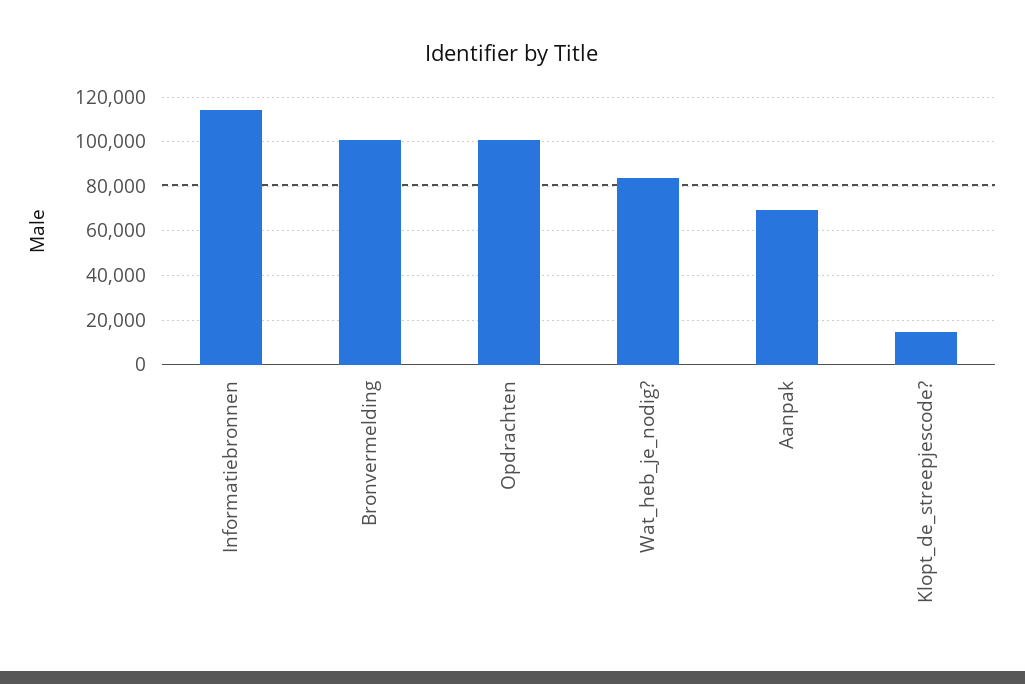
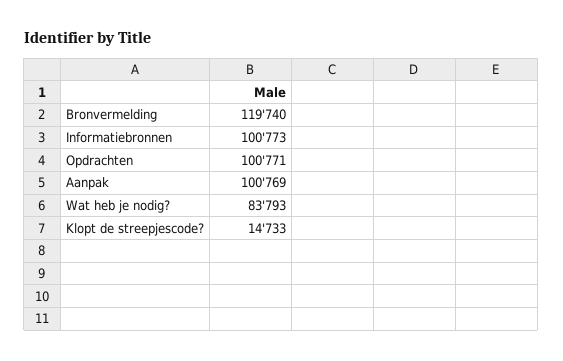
  {
-   "Informatiebronnen": 115000,
+   "Informatiebronnen": 100773,
-   "Bronvermelding": 100000,
+   "Bronvermelding": 119740,
    "Opdrachten": 100771,
    "Wat_heb_je_nodig?": 83793,
-   "Aanpak": 70000,
+   "Aanpak": 100769,
    "Klopt_de_streepjescode?": 14733
  }

